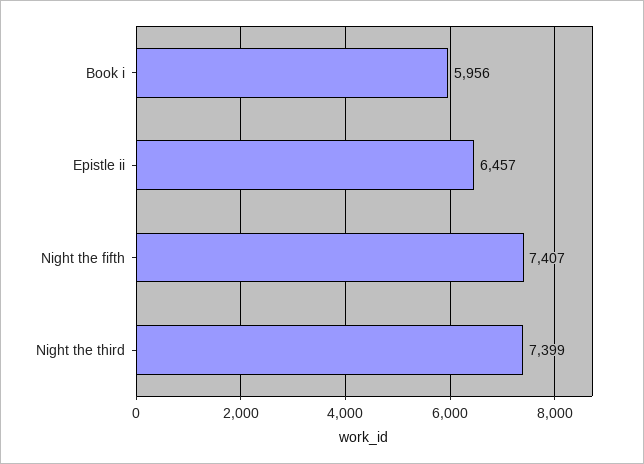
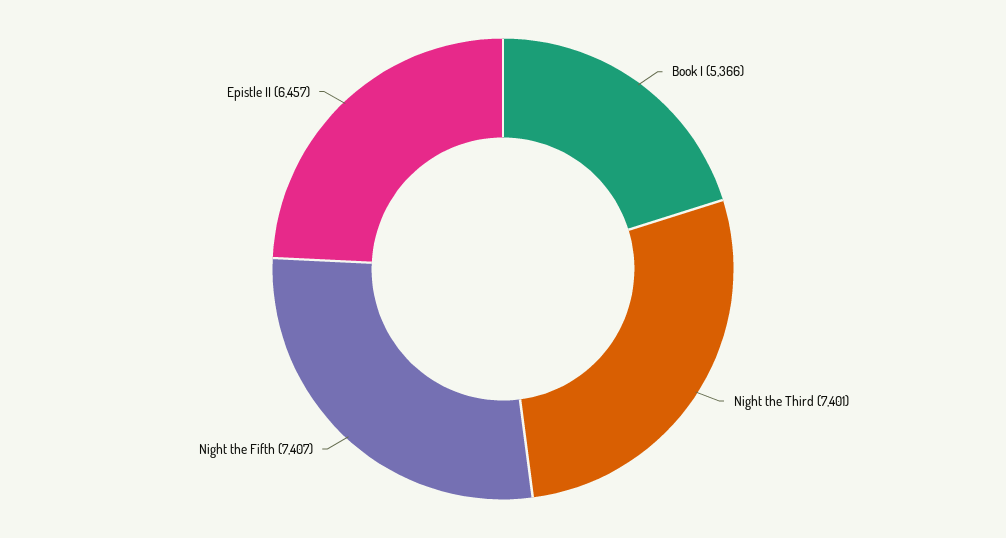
  {
-   "Book i": 5956,
+   "Book i": 5366,
    "Epistle ii": 6457,
    "Night the fifth": 7407,
-   "Night the third": 7399
+   "Night the third": 7401
  }

